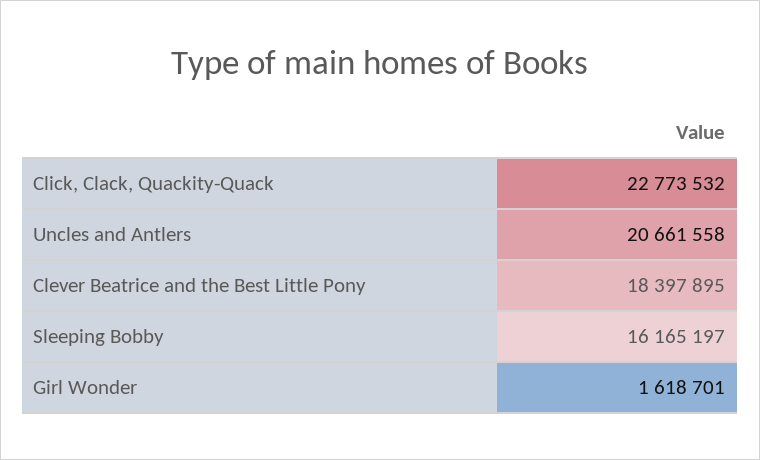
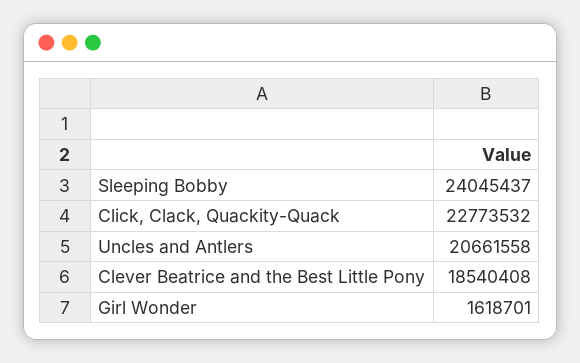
  {
    "Click, Clack, Quackity-Quack": 22773532,
    "Uncles and Antlers": 20661558,
-   "Clever Beatrice and the Best Little Pony": 18397895,
+   "Clever Beatrice and the Best Little Pony": 18540408,
-   "Sleeping Bobby": 16165197,
+   "Sleeping Bobby": 24045437,
    "Girl Wonder": 1618701
  }

